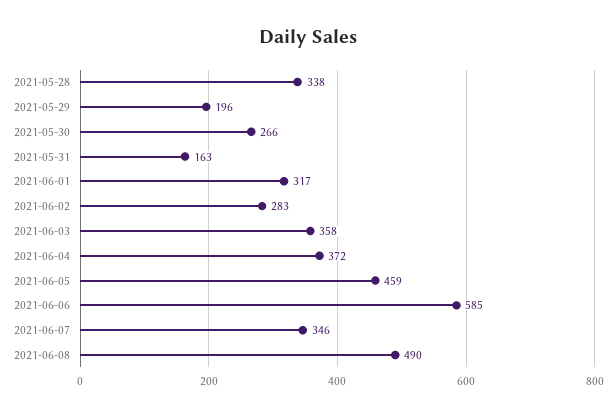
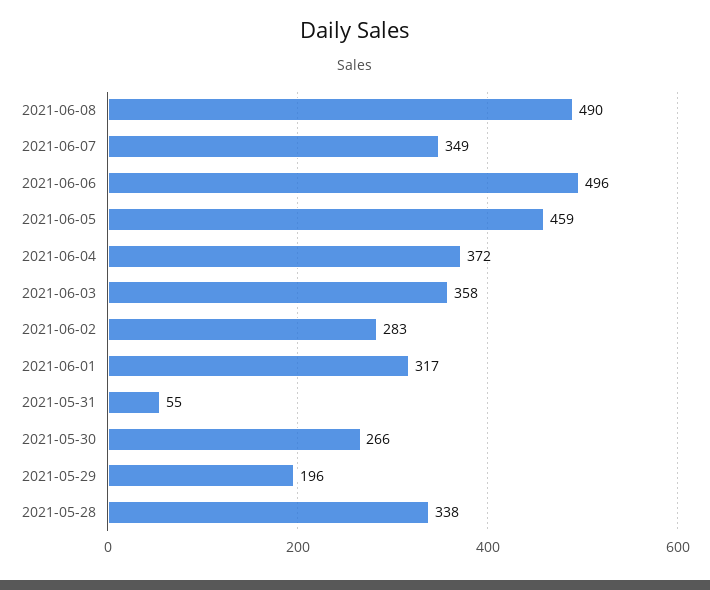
  {
    "2021-05-28": 338,
    "2021-05-29": 196,
    "2021-05-30": 266,
-   "2021-05-31": 163,
+   "2021-05-31": 55,
    "2021-06-01": 317,
    "2021-06-02": 283,
    "2021-06-03": 358,
    "2021-06-04": 372,
    "2021-06-05": 459,
-   "2021-06-06": 585,
+   "2021-06-06": 496,
-   "2021-06-07": 346,
+   "2021-06-07": 349,
    "2021-06-08": 490
  }

